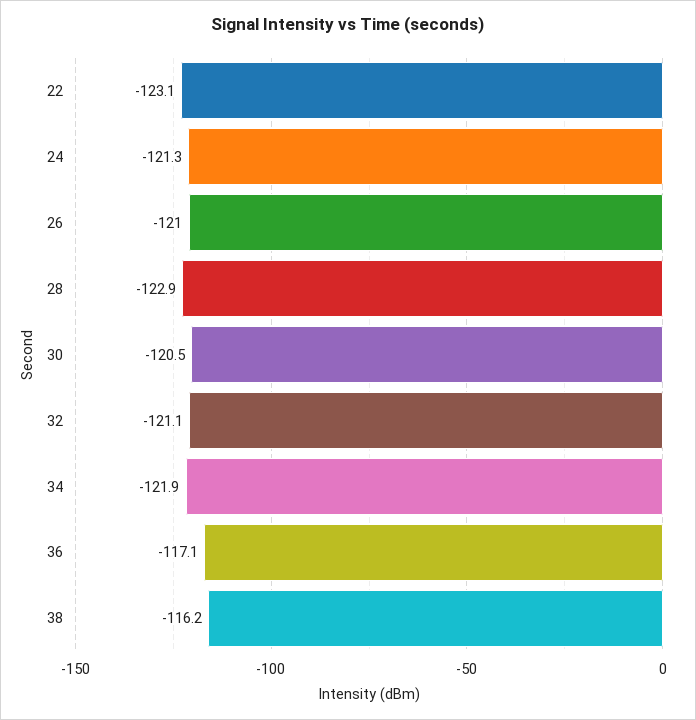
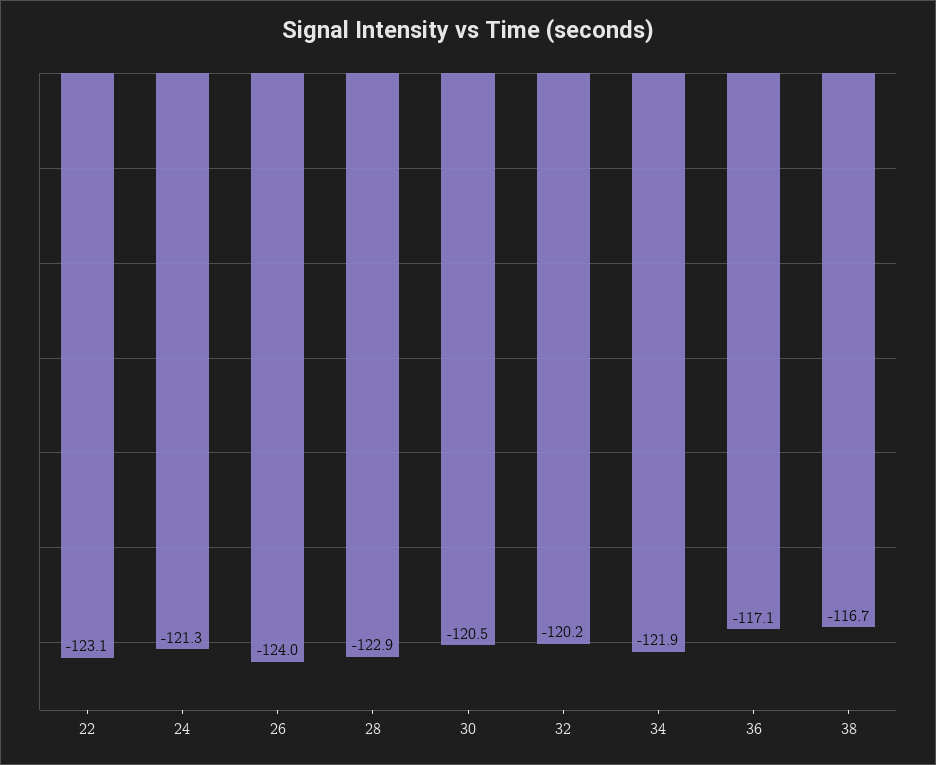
  {
    "22": -123.1,
    "24": -121.3,
-   "26": -121,
+   "26": -124,
    "28": -122.9,
    "30": -120.5,
-   "32": -121.1,
+   "32": -120.2,
    "34": -121.9,
    "36": -117.1,
-   "38": -116.2
+   "38": -116.7
  }

